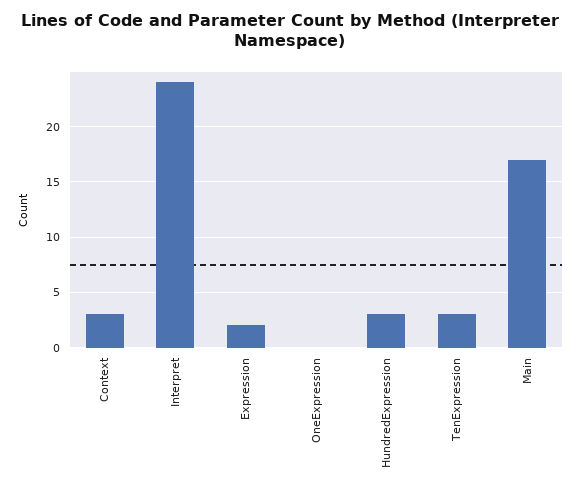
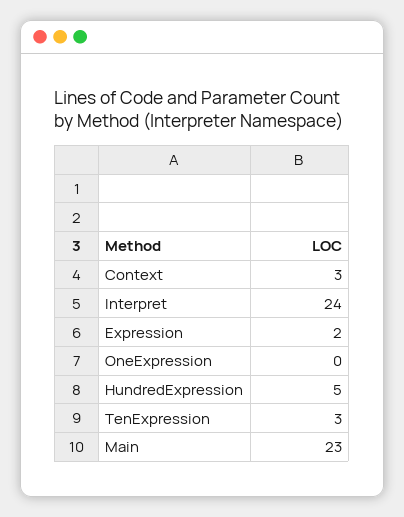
  {
    "Context": 3,
    "Interpret": 24,
    "Expression": 2,
    "OneExpression": 0,
-   "HundredExpression": 3,
+   "HundredExpression": 5,
    "TenExpression": 3,
-   "Main": 17
+   "Main": 23
  }

